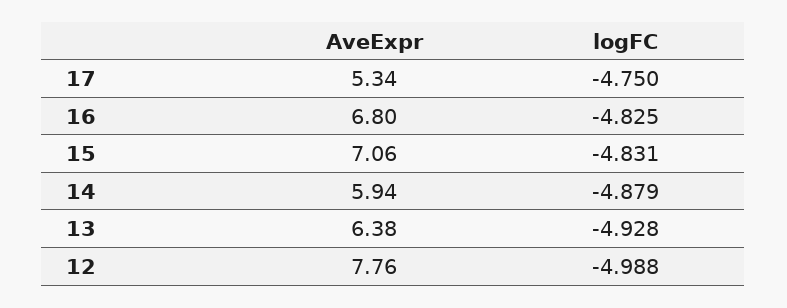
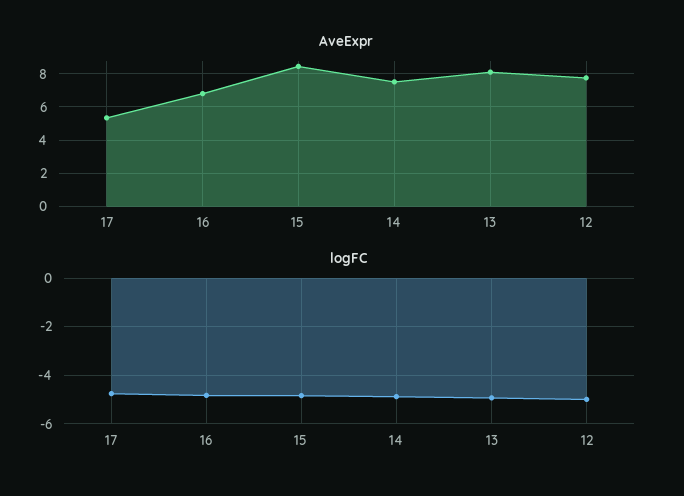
  {
    "AveExpr": {
      "17": 5.34,
      "16": 6.8,
-     "15": 7.06,
+     "15": 8.5,
-     "14": 5.94,
+     "14": 7.5,
-     "13": 6.38,
+     "13": 8,
      "12": 7.76
    },
    "logFC": {
      "17": -4.75,
      "16": -4.825,
      "15": -4.831,
      "14": -4.879,
      "13": -4.928,
      "12": -4.988
    }
  }

